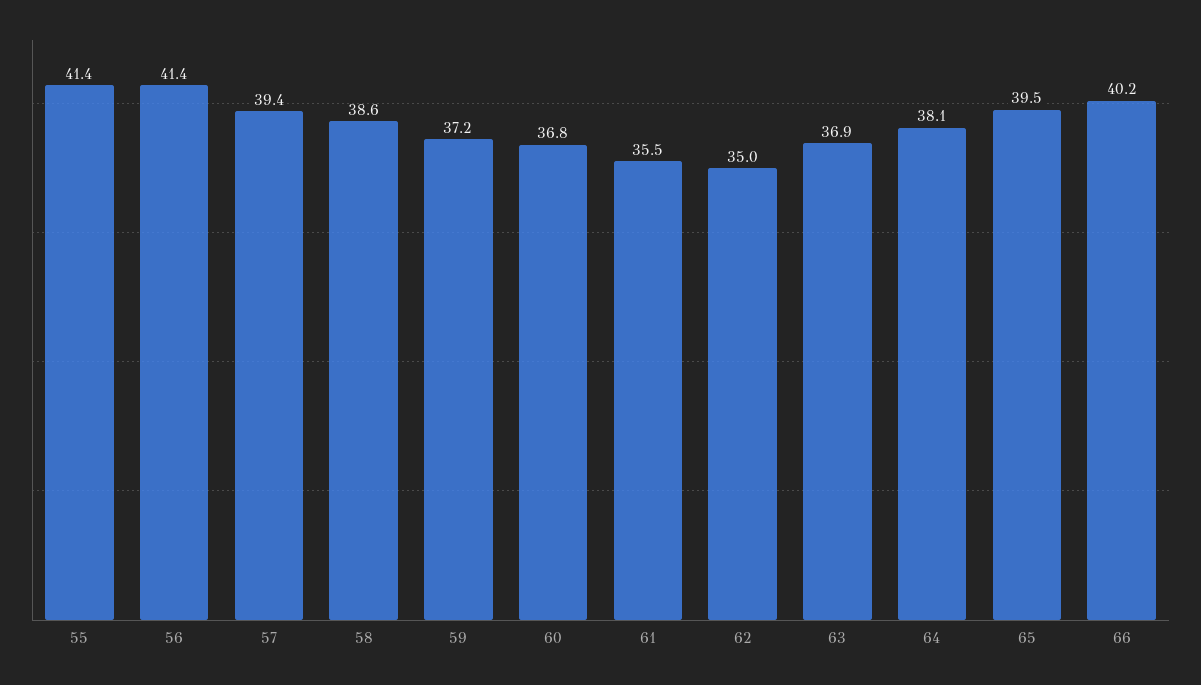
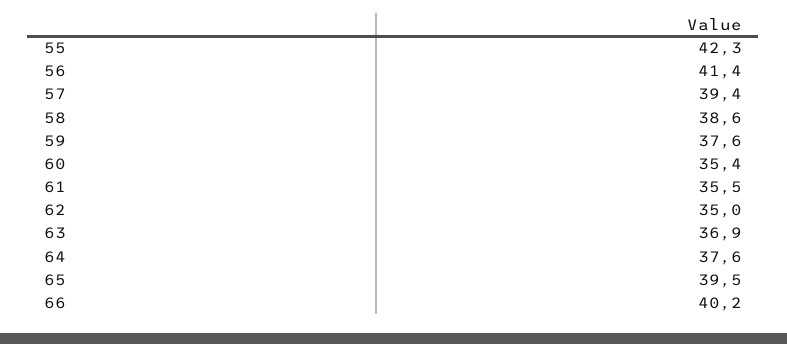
  {
-   "55": 41.4,
+   "55": 42.3,
    "56": 41.4,
    "57": 39.4,
    "58": 38.6,
-   "59": 37.2,
+   "59": 37.6,
-   "60": 36.8,
+   "60": 35.4,
    "61": 35.5,
    "62": 35,
    "63": 36.9,
-   "64": 38.1,
+   "64": 37.6,
    "65": 39.5,
    "66": 40.2
  }

